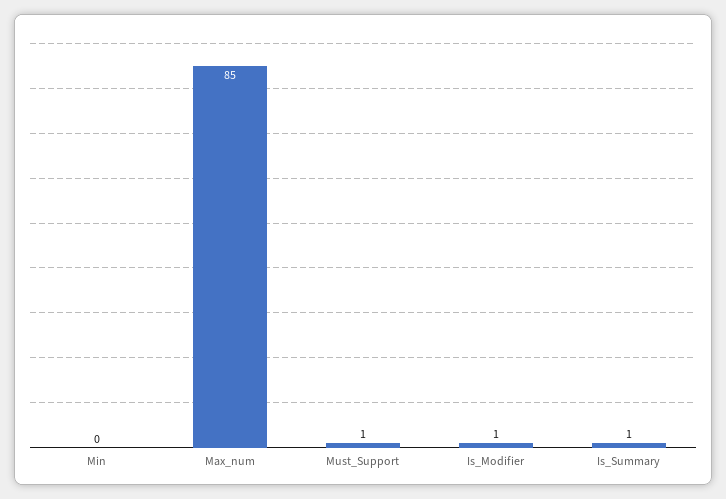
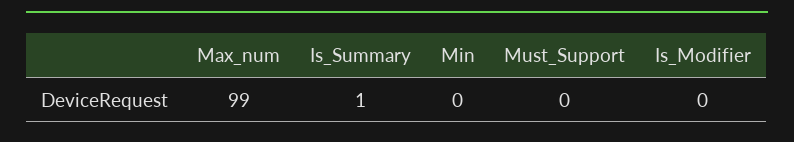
  {
    "Min": 0,
-   "Max_num": 85,
+   "Max_num": 99,
-   "Must_Support": 1,
+   "Must_Support": 0,
-   "Is_Modifier": 1,
+   "Is_Modifier": 0,
    "Is_Summary": 1
  }

